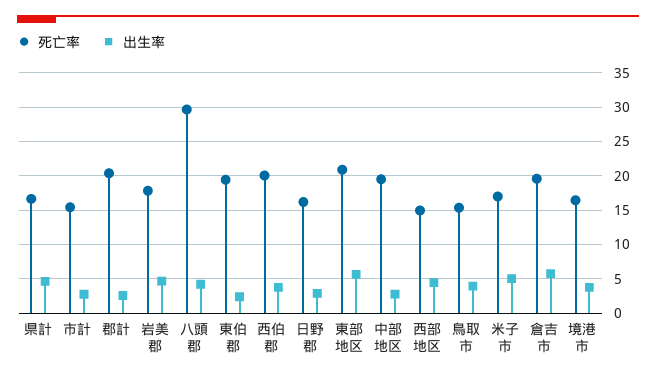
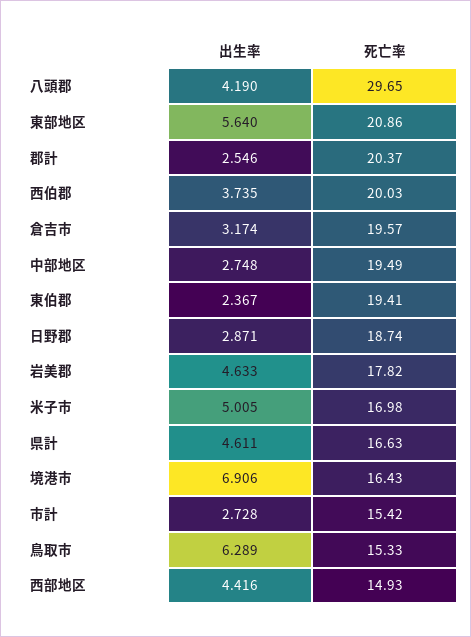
  {
    "死亡率": {
      "県計": 16.63,
      "市計": 15.42,
      "郡計": 20.37,
      "岩美郡": 17.82,
      "八頭郡": 29.65,
      "東伯郡": 19.41,
      "西伯郡": 20.03,
-     "日野郡": 16,
+     "日野郡": 18.74,
      "東部地区": 20.86,
      "中部地区": 19.49,
      "西部地区": 14.93,
      "鳥取市": 15.33,
      "米子市": 16.98,
      "倉吉市": 19.57,
      "境港市": 16.43
    },
    "出生率": {
      "県計": 4.611,
      "市計": 2.728,
      "郡計": 2.546,
      "岩美郡": 4.633,
      "八頭郡": 4.19,
      "東伯郡": 2.367,
      "西伯郡": 3.735,
      "日野郡": 2.871,
      "東部地区": 5.64,
      "中部地区": 2.748,
      "西部地区": 4.416,
-     "鳥取市": 4,
+     "鳥取市": 6.289,
      "米子市": 5.005,
-     "倉吉市": 6,
+     "倉吉市": 3.174,
-     "境港市": 4
+     "境港市": 6.906
    }
  }

